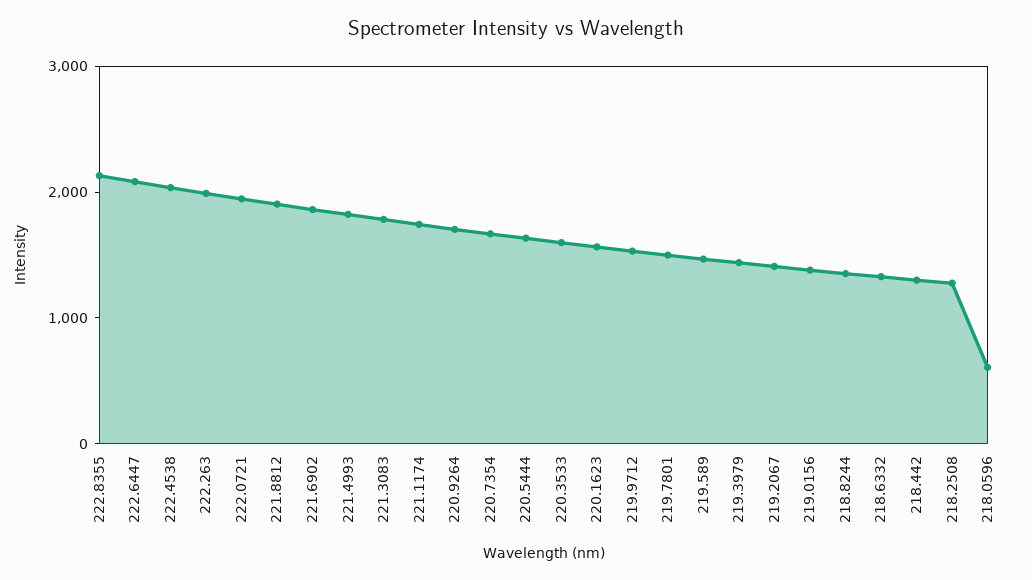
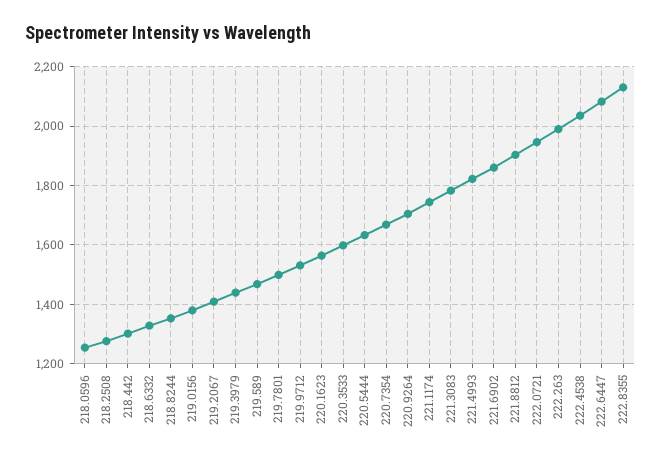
  {
    "222.8355": 2125,
    "222.6447": 2075,
    "222.4538": 2025,
    "222.263": 2000,
    "222.0721": 1950,
    "221.8812": 1900,
    "221.6902": 1850,
    "221.4993": 1825,
    "221.3083": 1775,
    "221.1174": 1750,
    "220.9264": 1700,
    "220.7354": 1675,
    "220.5444": 1625,
    "220.3533": 1600,
    "220.1623": 1575,
    "219.9712": 1525,
    "219.7801": 1500,
    "219.589": 1475,
    "219.3979": 1450,
    "219.2067": 1400,
    "219.0156": 1375,
    "218.8244": 1350,
    "218.6332": 1325,
    "218.442": 1300,
    "218.2508": 1275,
-   "218.0596": 600
+   "218.0596": 1250
  }

